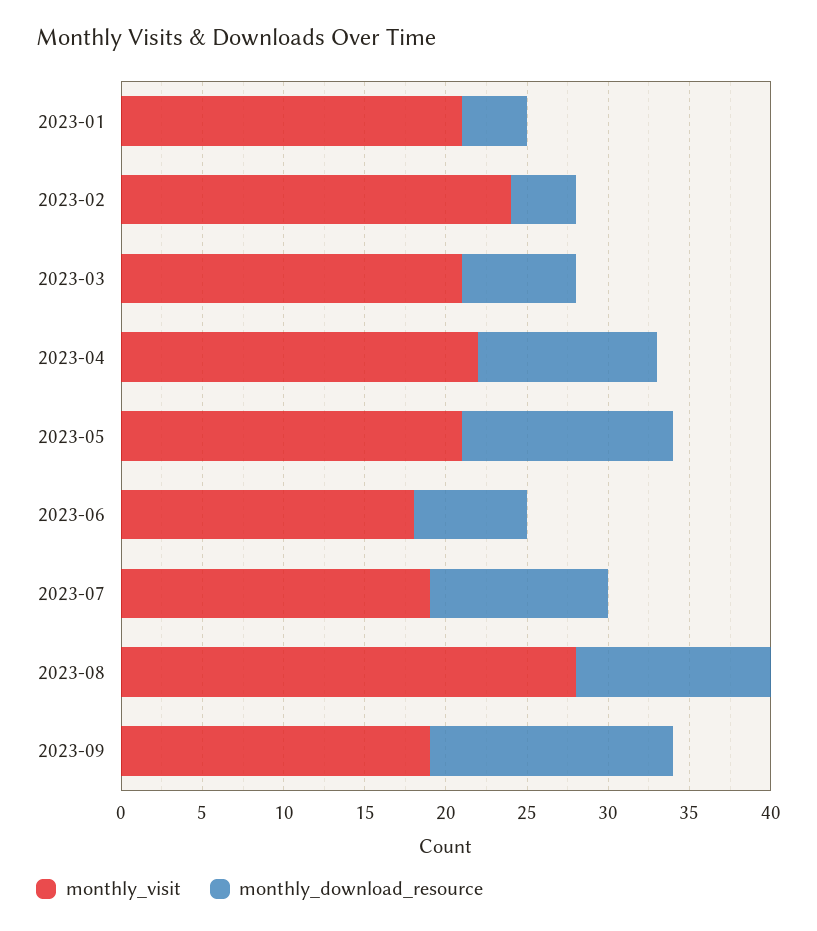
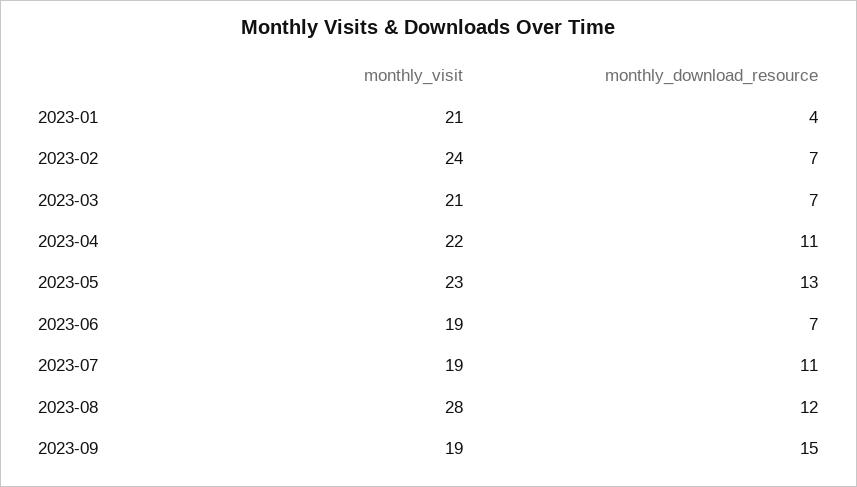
  {
    "monthly_visit": {
      "2023-01": 21,
      "2023-02": 24,
      "2023-03": 21,
      "2023-04": 22,
-     "2023-05": 21,
+     "2023-05": 23,
-     "2023-06": 18,
+     "2023-06": 19,
      "2023-07": 19,
      "2023-08": 28,
      "2023-09": 19
    },
    "monthly_download_resource": {
      "2023-01": 4,
-     "2023-02": 4,
+     "2023-02": 7,
      "2023-03": 7,
      "2023-04": 11,
      "2023-05": 13,
      "2023-06": 7,
      "2023-07": 11,
      "2023-08": 12,
      "2023-09": 15
    }
  }

